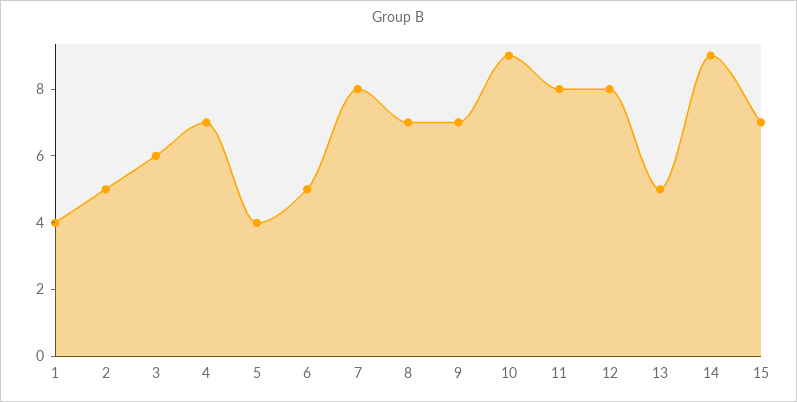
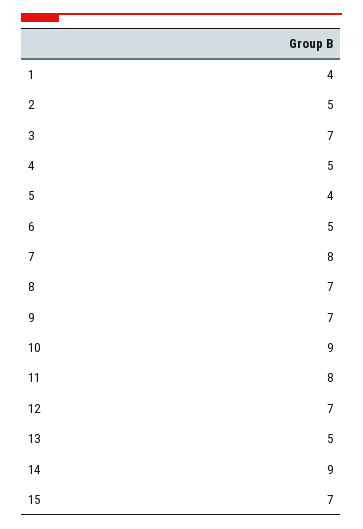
  {
    "1": 4,
    "2": 5,
-   "3": 6,
+   "3": 7,
-   "4": 7,
+   "4": 5,
    "5": 4,
    "6": 5,
    "7": 8,
    "8": 7,
    "9": 7,
    "10": 9,
    "11": 8,
-   "12": 8,
+   "12": 7,
    "13": 5,
    "14": 9,
    "15": 7
  }

